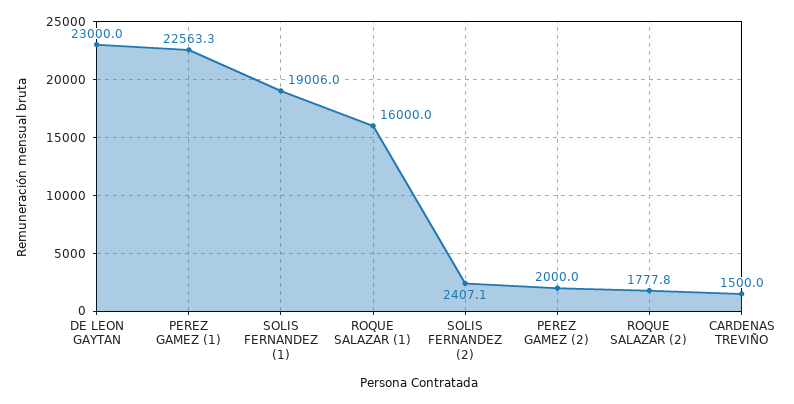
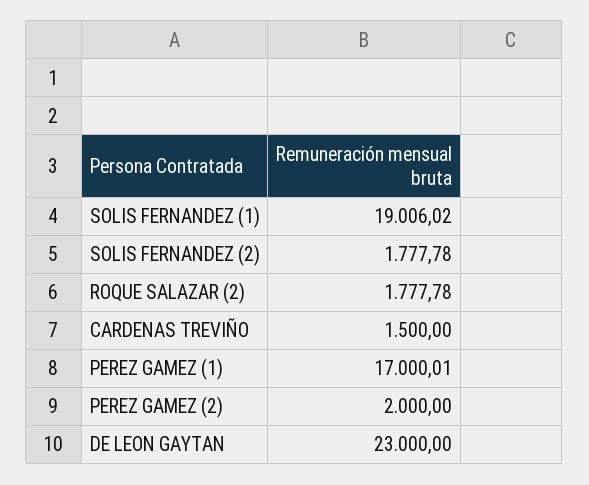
  {
    "DE LEON GAYTAN": 23000,
-   "PEREZ GAMEZ (1)": 22563.3,
+   "PEREZ GAMEZ (1)": 17000.01,
    "SOLIS FERNANDEZ (1)": 19006.02,
-   "ROQUE SALAZAR (1)": 16000,
-   "SOLIS FERNANDEZ (2)": 2407.1,
+   "SOLIS FERNANDEZ (2)": 1777.78,
    "PEREZ GAMEZ (2)": 2000,
    "ROQUE SALAZAR (2)": 1777.78,
    "CARDENAS TREVIÑO": 1500
  }

